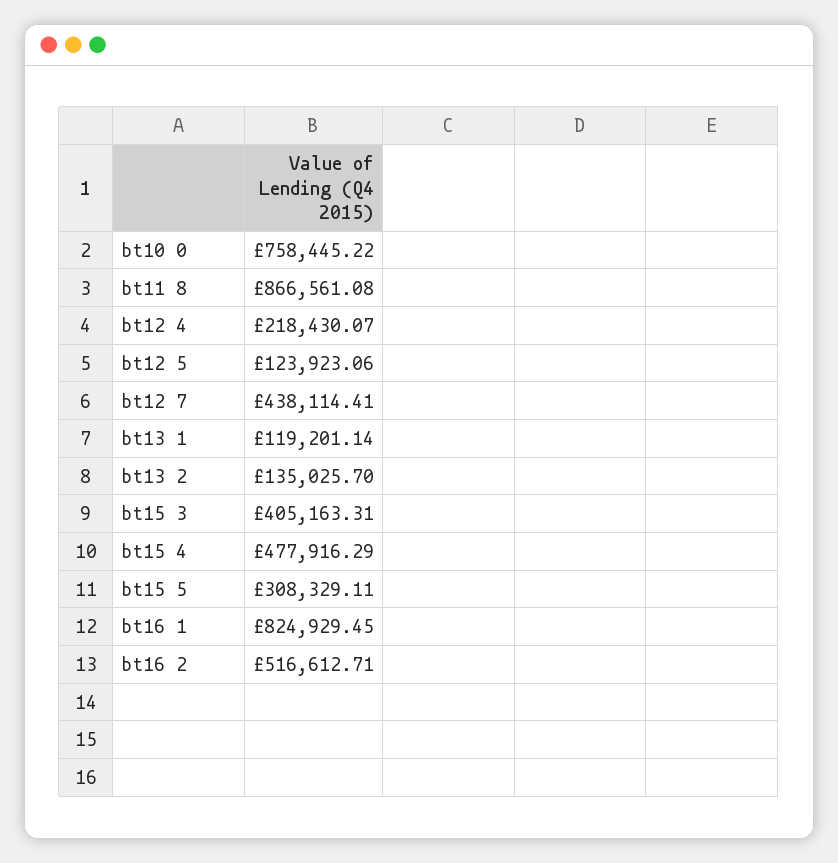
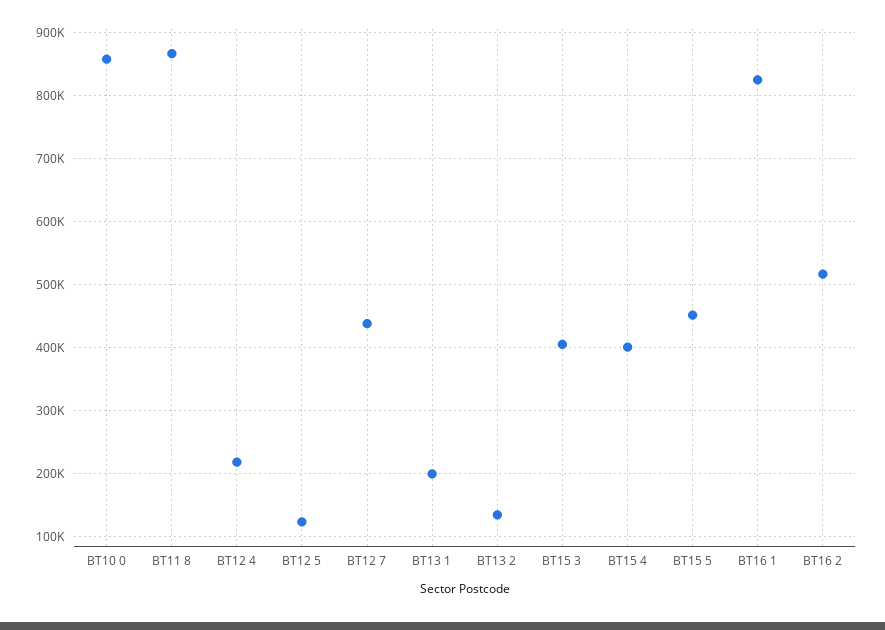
  {
-   "bt10 0": 758445.22,
+   "bt10 0": 860000,
    "bt11 8": 866561.08,
    "bt12 4": 218430.07,
    "bt12 5": 123923.06,
    "bt12 7": 438114.41,
-   "bt13 1": 119201.14,
+   "bt13 1": 200000,
    "bt13 2": 135025.7,
    "bt15 3": 405163.31,
-   "bt15 4": 477916.29,
+   "bt15 4": 400000,
-   "bt15 5": 308329.11,
+   "bt15 5": 450000,
    "bt16 1": 824929.45,
    "bt16 2": 516612.71
  }

